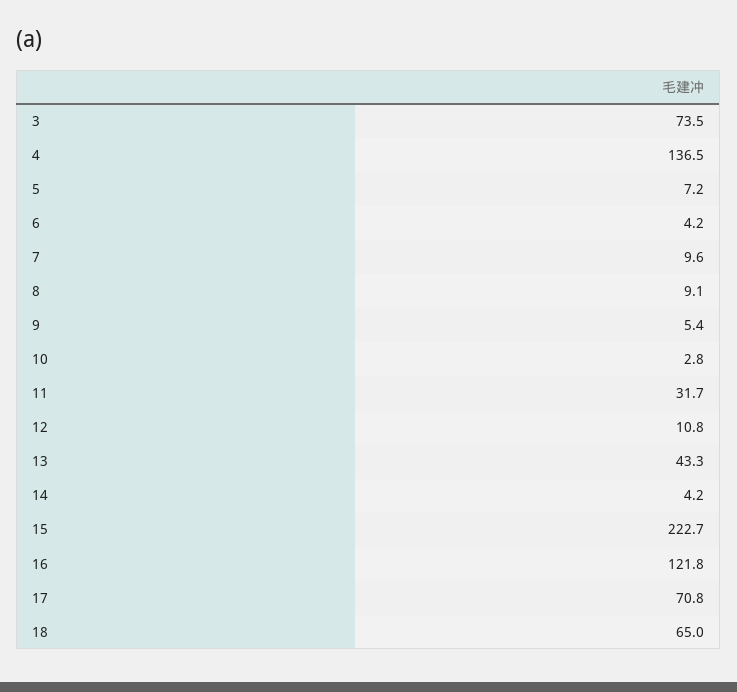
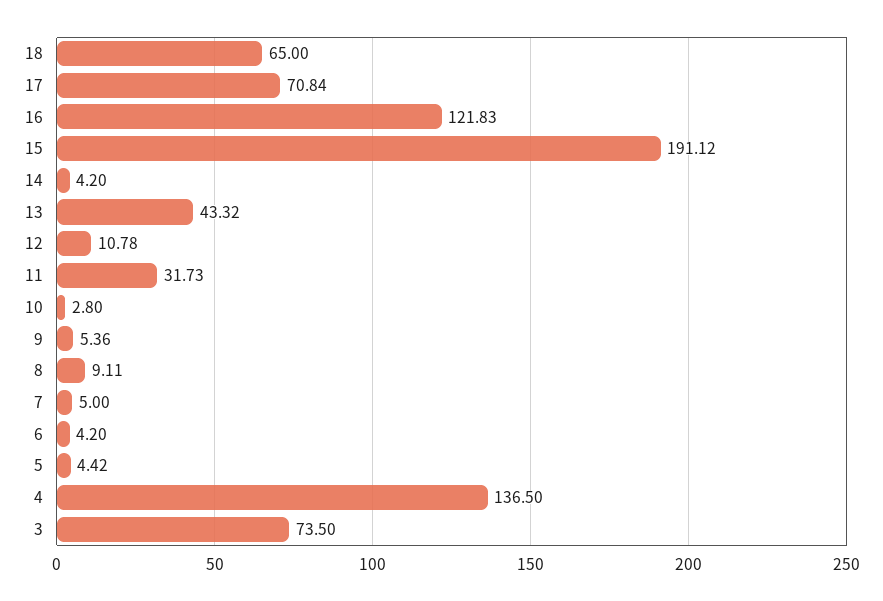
  {
    "3": 73.5,
    "4": 136.5,
-   "5": 7.2,
+   "5": 4.42,
    "6": 4.2,
-   "7": 9.6,
+   "7": 5,
    "8": 9.11,
    "9": 5.36,
    "10": 2.8,
    "11": 31.73,
    "12": 10.78,
    "13": 43.32,
    "14": 4.2,
-   "15": 222.7,
+   "15": 191.12,
    "16": 121.83,
    "17": 70.84,
    "18": 65
  }

